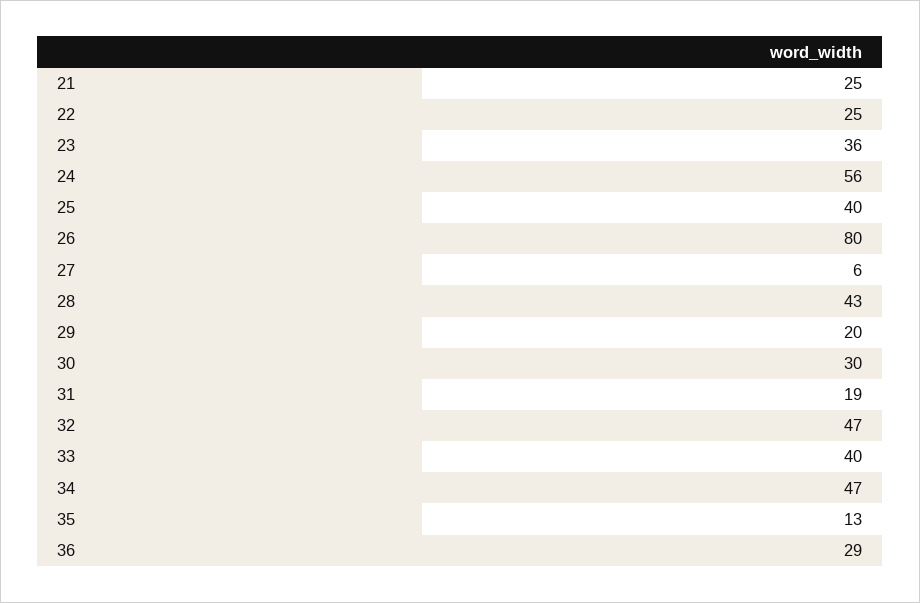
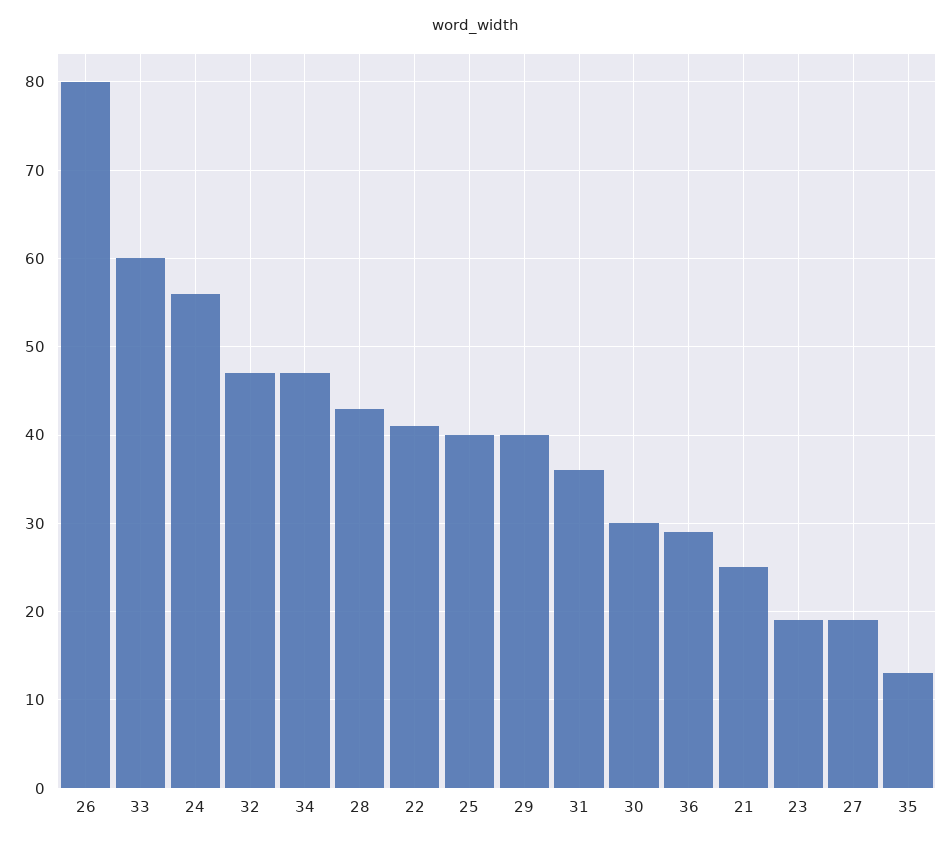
  {
    "21": 25,
-   "22": 25,
+   "22": 41,
-   "23": 36,
+   "23": 19,
    "24": 56,
    "25": 40,
    "26": 80,
-   "27": 6,
+   "27": 19,
    "28": 43,
-   "29": 20,
+   "29": 40,
    "30": 30,
-   "31": 19,
+   "31": 36,
    "32": 47,
-   "33": 40,
+   "33": 60,
    "34": 47,
    "35": 13,
    "36": 29
  }

